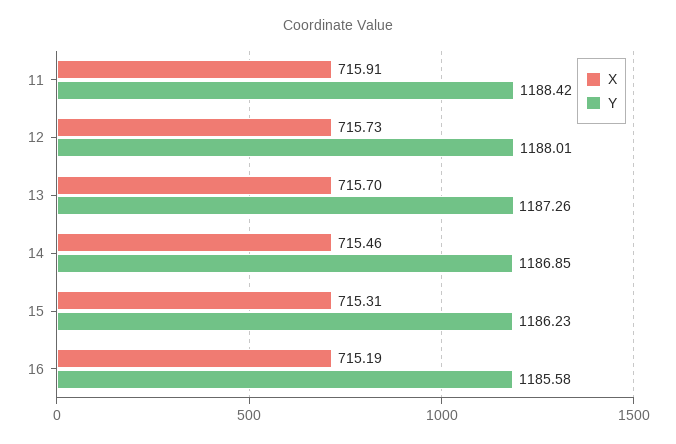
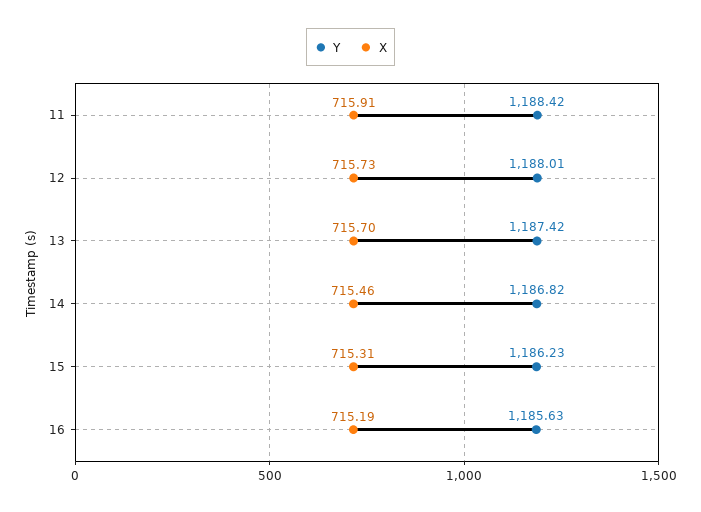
  {
    "X": {
      "11": 715.91,
      "12": 715.73,
      "13": 715.7,
      "14": 715.46,
      "15": 715.31,
      "16": 715.19
    },
    "Y": {
      "11": 1188.42,
      "12": 1188.01,
-     "13": 1187.26,
+     "13": 1187.42,
-     "14": 1186.85,
+     "14": 1186.82,
      "15": 1186.23,
-     "16": 1185.58
+     "16": 1185.63
    }
  }

